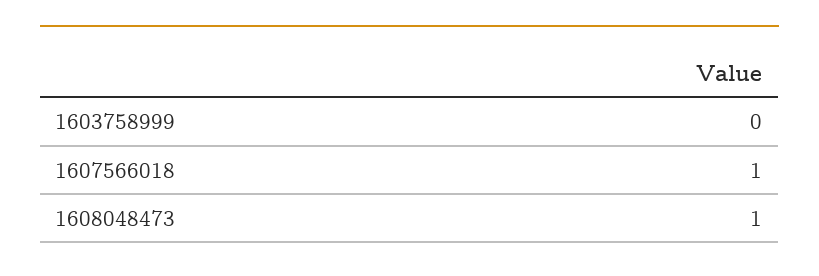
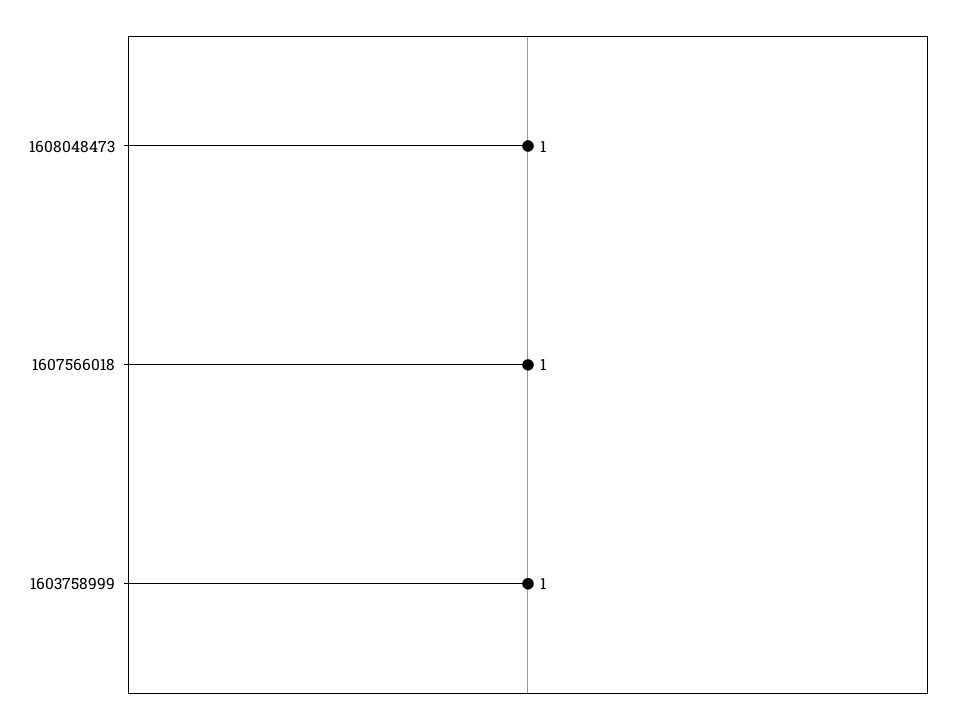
  {
-   "1603758999": 0,
+   "1603758999": 1,
    "1607566018": 1,
    "1608048473": 1
  }

